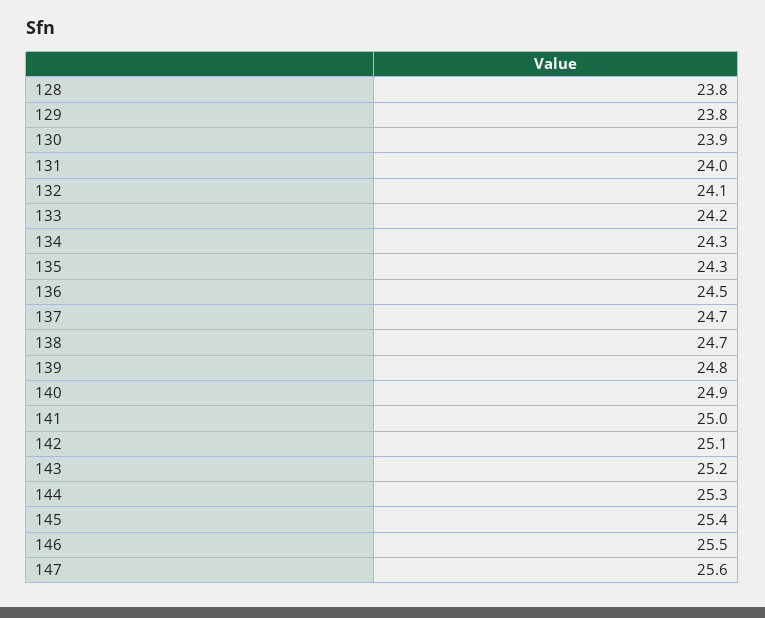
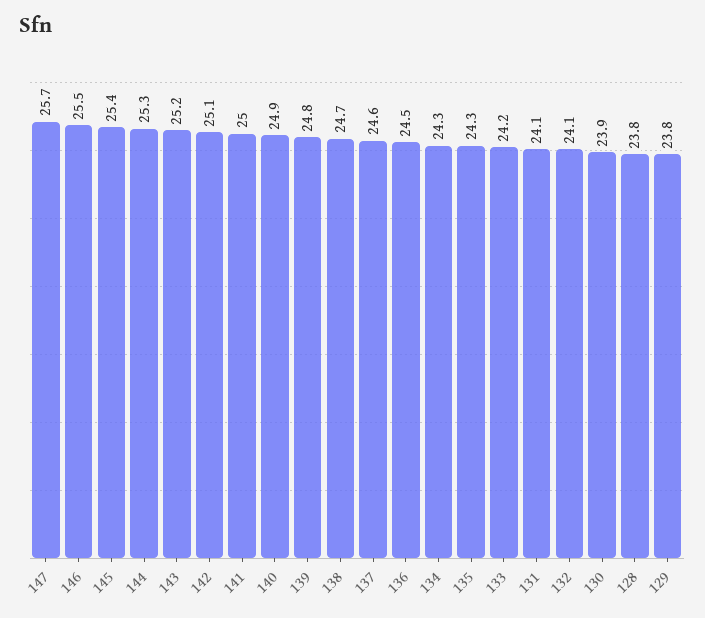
  {
    "128": 23.8,
    "129": 23.8,
    "130": 23.9,
-   "131": 24,
+   "131": 24.1,
    "132": 24.1,
    "133": 24.2,
    "134": 24.3,
    "135": 24.3,
    "136": 24.5,
-   "137": 24.7,
+   "137": 24.6,
    "138": 24.7,
    "139": 24.8,
    "140": 24.9,
    "141": 25,
    "142": 25.1,
    "143": 25.2,
    "144": 25.3,
    "145": 25.4,
    "146": 25.5,
-   "147": 25.6
+   "147": 25.7
  }

